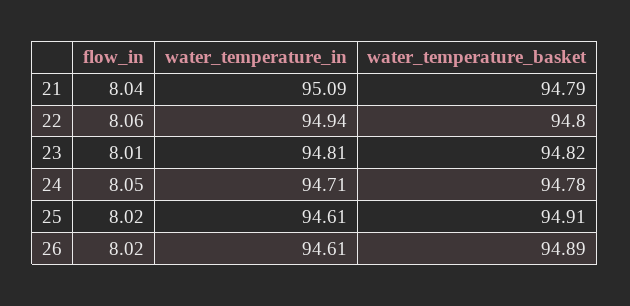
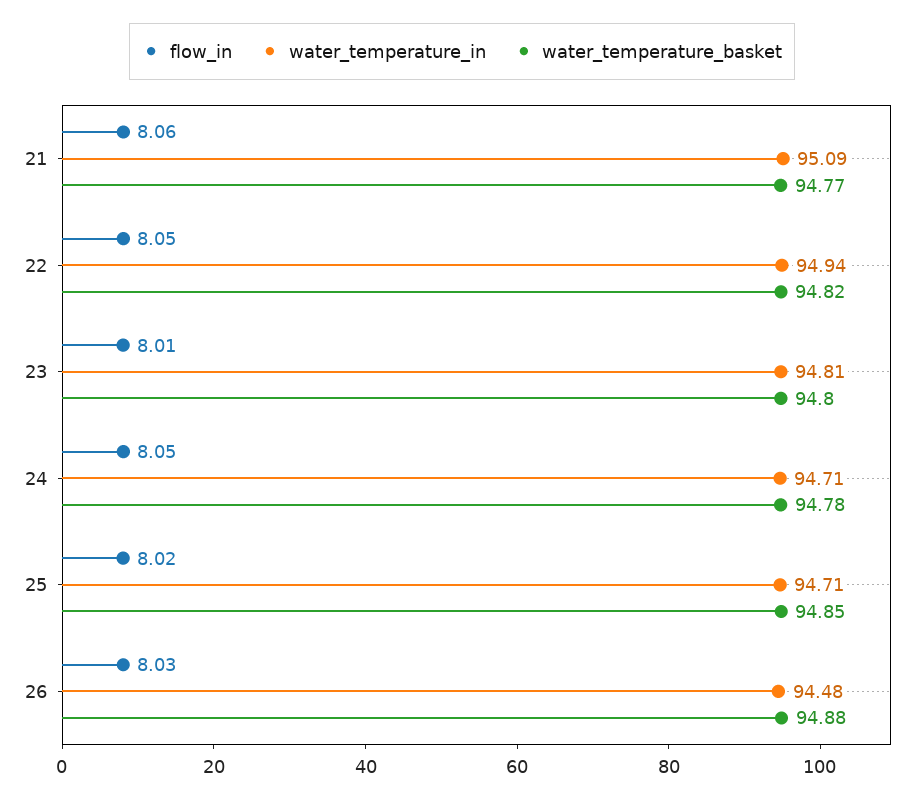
  {
    "flow_in": {
-     "21": 8.04,
+     "21": 8.06,
-     "22": 8.06,
+     "22": 8.05,
      "23": 8.01,
      "24": 8.05,
      "25": 8.02,
-     "26": 8.02
+     "26": 8.03
    },
    "water_temperature_in": {
      "21": 95.09,
      "22": 94.94,
      "23": 94.81,
      "24": 94.71,
-     "25": 94.61,
+     "25": 94.71,
-     "26": 94.61
+     "26": 94.48
    },
    "water_temperature_basket": {
-     "21": 94.79,
+     "21": 94.77,
-     "22": 94.8,
+     "22": 94.82,
-     "23": 94.82,
+     "23": 94.8,
      "24": 94.78,
-     "25": 94.91,
+     "25": 94.85,
-     "26": 94.89
+     "26": 94.88
    }
  }

